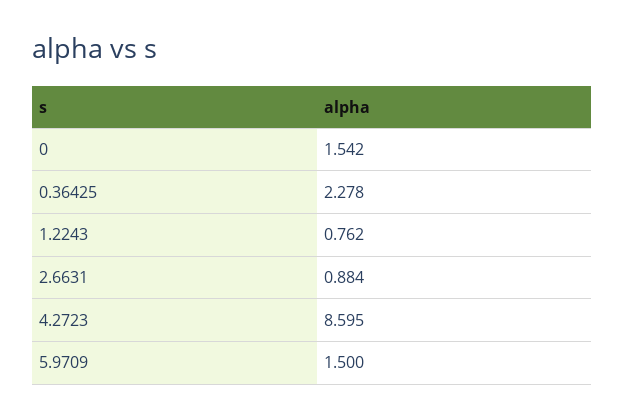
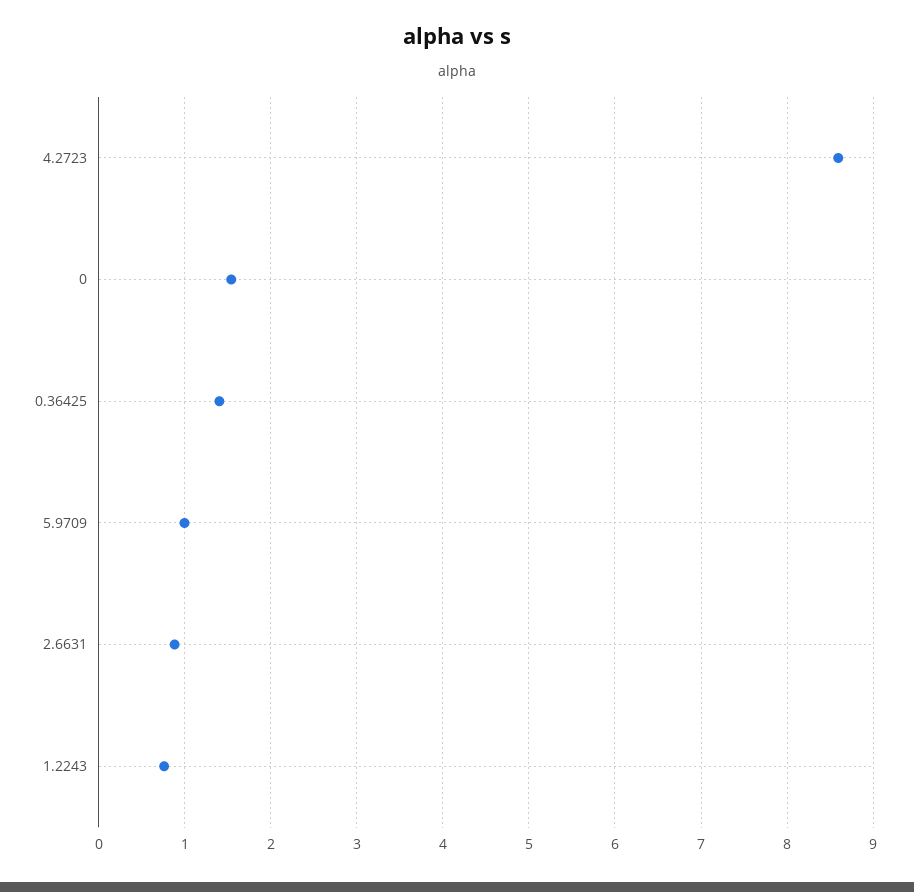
  {
    "0": 1.542,
-   "0.36425": 2.278,
+   "0.36425": 1.4,
    "1.2243": 0.762,
    "2.6631": 0.884,
    "4.2723": 8.595,
-   "5.9709": 1.5
+   "5.9709": 1
  }

